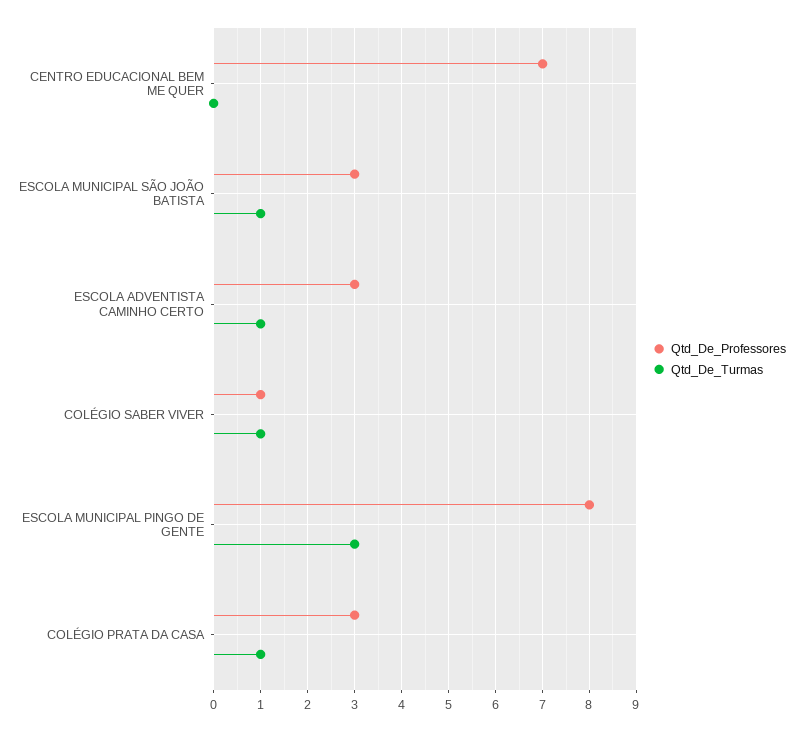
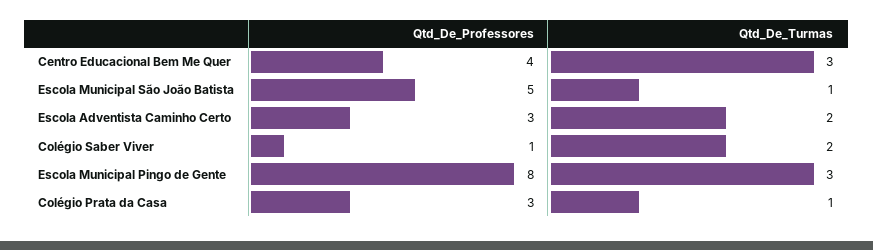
  {
    "Qtd_De_Professores": {
-     "CENTRO EDUCACIONAL BEM ME QUER": 7,
+     "CENTRO EDUCACIONAL BEM ME QUER": 4,
-     "ESCOLA MUNICIPAL SÃO JOÃO BATISTA": 3,
+     "ESCOLA MUNICIPAL SÃO JOÃO BATISTA": 5,
      "ESCOLA ADVENTISTA CAMINHO CERTO": 3,
      "COLÉGIO SABER VIVER": 1,
      "ESCOLA MUNICIPAL PINGO DE GENTE": 8,
      "COLÉGIO PRATA DA CASA": 3
    },
    "Qtd_De_Turmas": {
-     "CENTRO EDUCACIONAL BEM ME QUER": 0,
+     "CENTRO EDUCACIONAL BEM ME QUER": 3,
      "ESCOLA MUNICIPAL SÃO JOÃO BATISTA": 1,
-     "ESCOLA ADVENTISTA CAMINHO CERTO": 1,
+     "ESCOLA ADVENTISTA CAMINHO CERTO": 2,
-     "COLÉGIO SABER VIVER": 1,
+     "COLÉGIO SABER VIVER": 2,
      "ESCOLA MUNICIPAL PINGO DE GENTE": 3,
      "COLÉGIO PRATA DA CASA": 1
    }
  }

